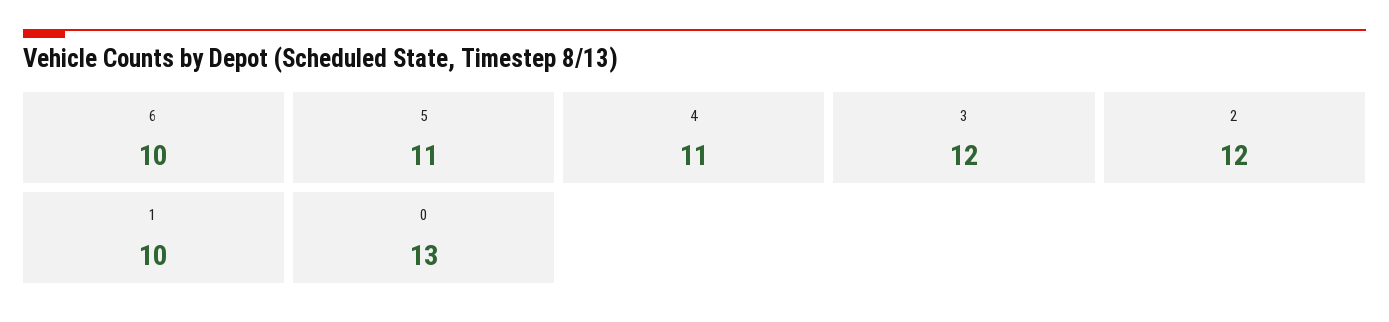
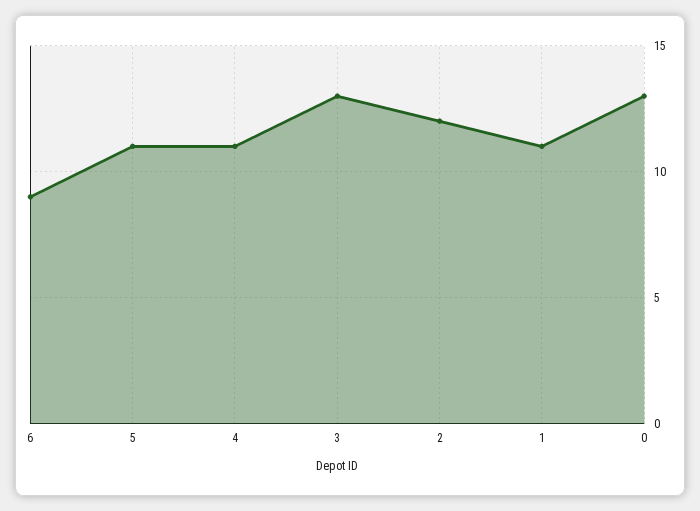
  {
-   "6": 10,
+   "6": 9,
    "5": 11,
    "4": 11,
-   "3": 12,
+   "3": 13,
    "2": 12,
-   "1": 10,
+   "1": 11,
    "0": 13
  }

